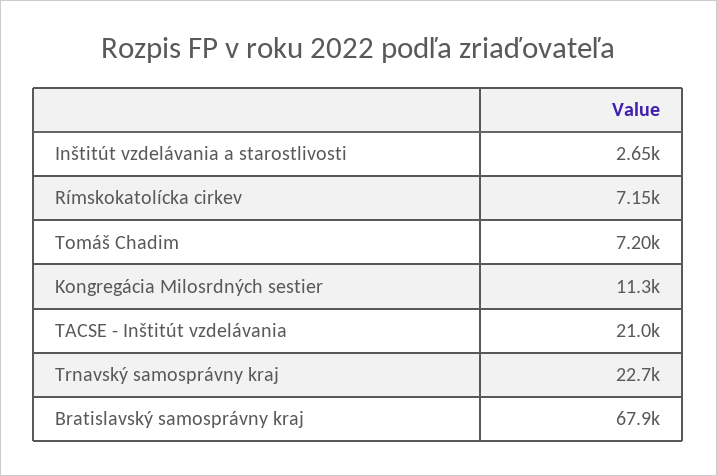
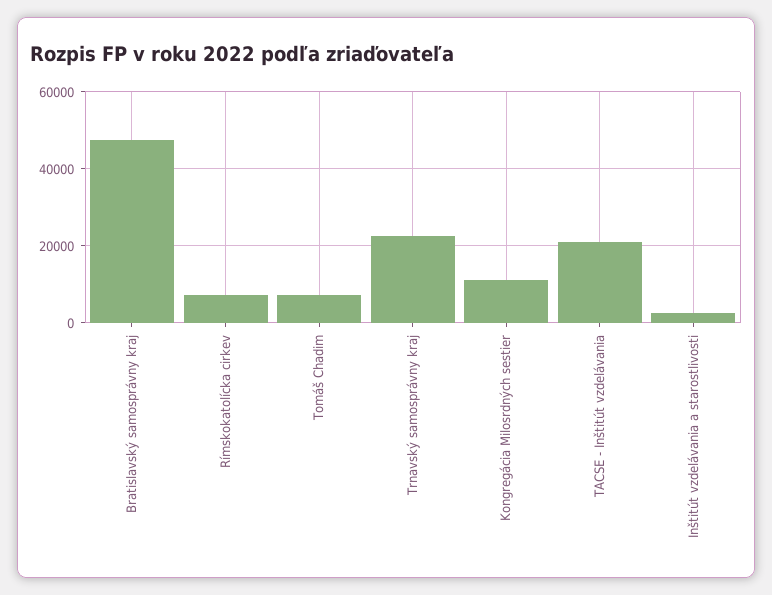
  {
    "Inštitút vzdelávania a starostlivosti": 2650,
    "Rímskokatolícka cirkev": 7150,
    "Tomáš Chadim": 7200,
    "Kongregácia Milosrdných sestier": 11300,
    "TACSE - Inštitút vzdelávania": 21000,
    "Trnavský samosprávny kraj": 22700,
-   "Bratislavský samosprávny kraj": 67900
+   "Bratislavský samosprávny kraj": 48000
  }

